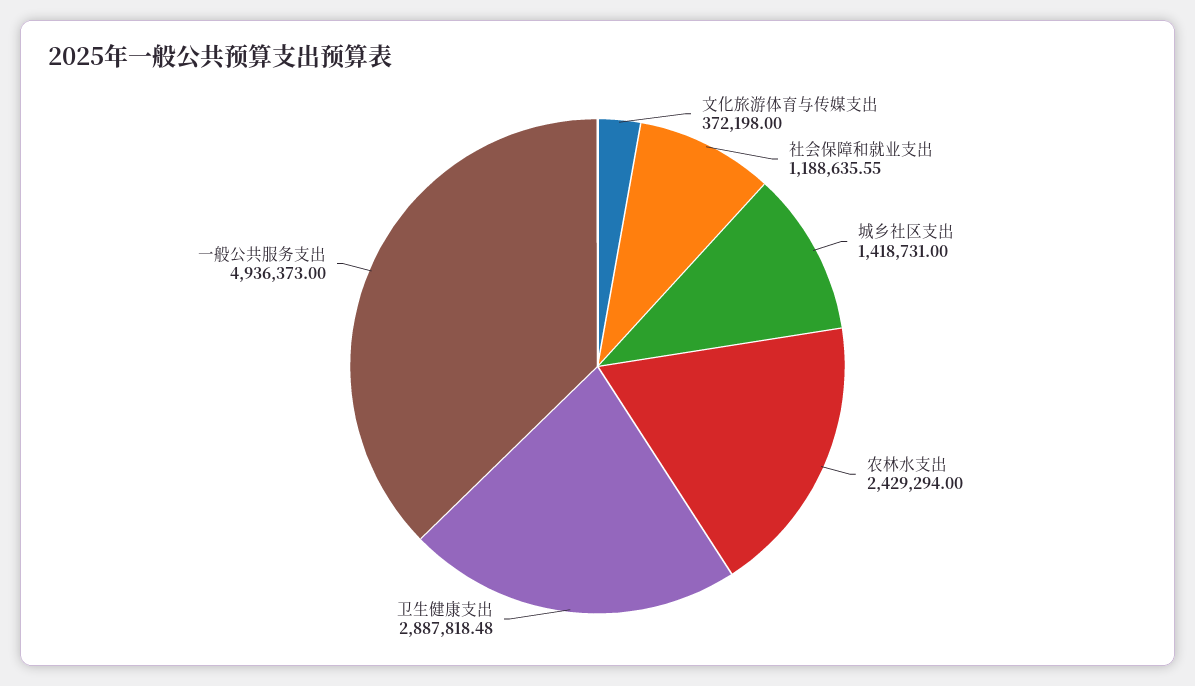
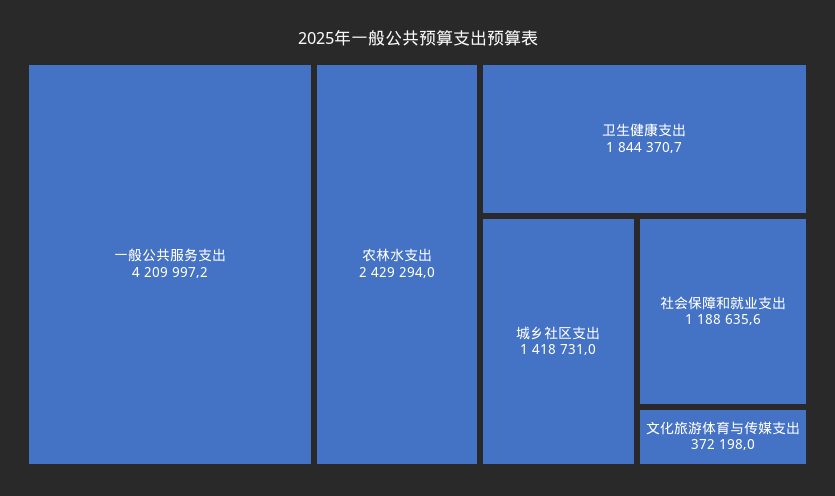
  {
    "文化旅游体育与传媒支出": 372198,
    "社会保障和就业支出": 1188635.55,
    "城乡社区支出": 1418731,
    "农林水支出": 2429294,
-   "卫生健康支出": 2887818.48,
+   "卫生健康支出": 1844370.7,
-   "一般公共服务支出": 4936373
+   "一般公共服务支出": 4209997.2
  }

